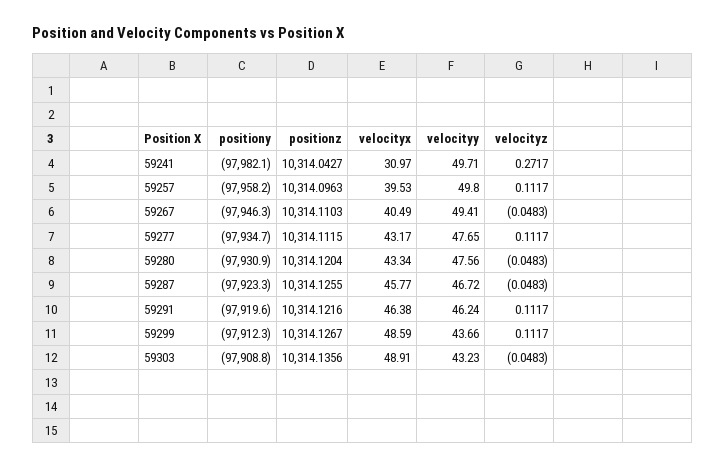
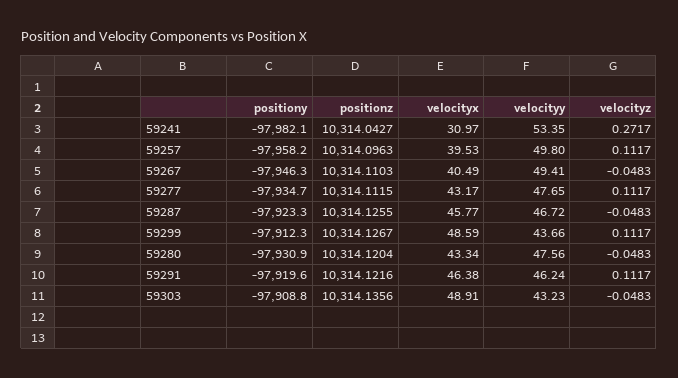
  {
    "positiony": {
      "59241": -97982.1,
      "59257": -97958.2,
      "59267": -97946.3,
      "59277": -97934.7,
      "59280": -97930.9,
      "59287": -97923.3,
      "59291": -97919.6,
      "59299": -97912.3,
      "59303": -97908.8
    },
    "positionz": {
      "59241": 10314.0427,
      "59257": 10314.0963,
      "59267": 10314.1103,
      "59277": 10314.1115,
      "59280": 10314.1204,
      "59287": 10314.1255,
      "59291": 10314.1216,
      "59299": 10314.1267,
      "59303": 10314.1356
    },
    "velocityx": {
      "59241": 30.97,
      "59257": 39.53,
      "59267": 40.49,
      "59277": 43.17,
      "59280": 43.34,
      "59287": 45.77,
      "59291": 46.38,
      "59299": 48.59,
      "59303": 48.91
    },
    "velocityy": {
-     "59241": 49.71,
+     "59241": 53.35,
      "59257": 49.8,
      "59267": 49.41,
      "59277": 47.65,
      "59280": 47.56,
      "59287": 46.72,
      "59291": 46.24,
      "59299": 43.66,
      "59303": 43.23
    },
    "velocityz": {
      "59241": 0.2717,
      "59257": 0.1117,
      "59267": -0.0483,
      "59277": 0.1117,
      "59280": -0.0483,
      "59287": -0.0483,
      "59291": 0.1117,
      "59299": 0.1117,
      "59303": -0.0483
    }
  }

